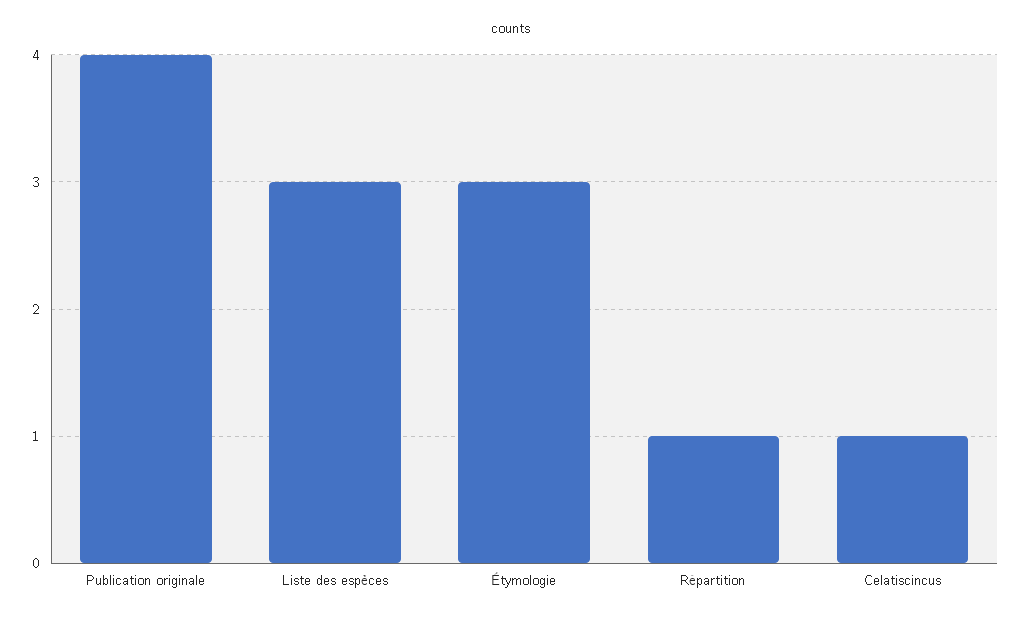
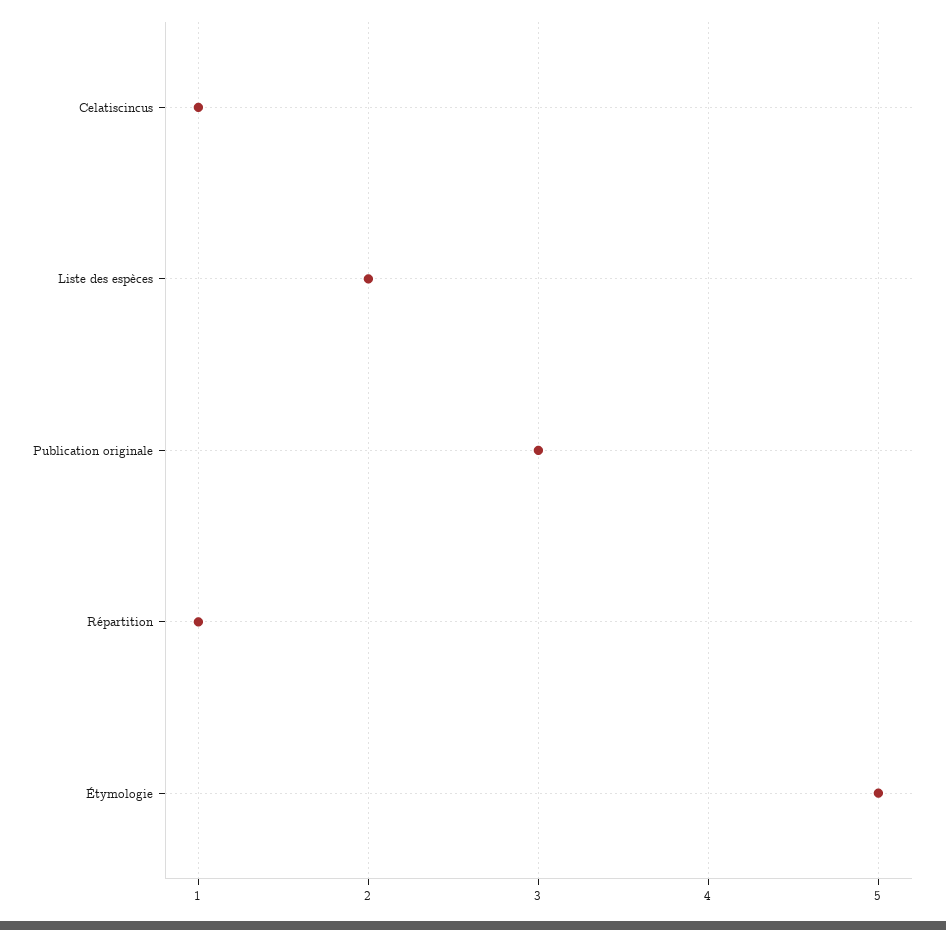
  {
-   "Publication originale": 4,
+   "Publication originale": 3,
-   "Liste des espèces": 3,
+   "Liste des espèces": 2,
-   "Étymologie": 3,
+   "Étymologie": 5,
    "Répartition": 1,
    "Celatiscincus": 1
  }

